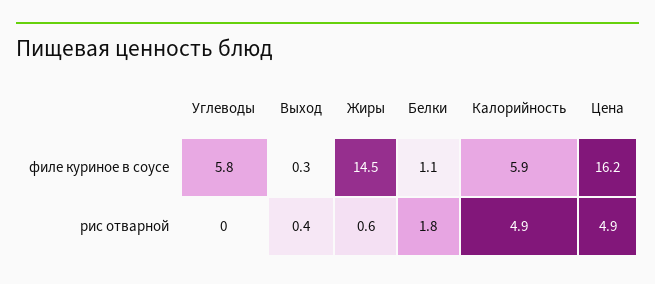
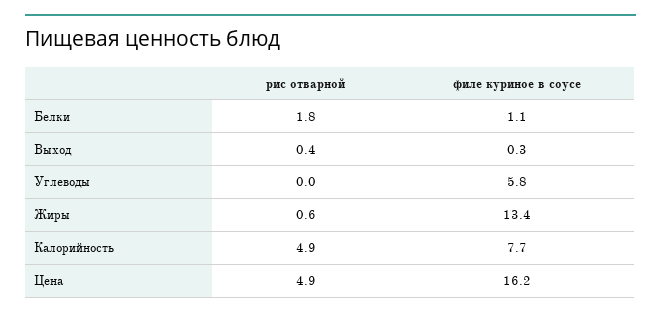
  {
    "Углеводы": {
      "филе куриное в соусе": 5.8,
      "рис отварной": 0
    },
    "Выход": {
      "филе куриное в соусе": 0.3,
      "рис отварной": 0.4
    },
    "Жиры": {
-     "филе куриное в соусе": 14.5,
+     "филе куриное в соусе": 13.4,
      "рис отварной": 0.6
    },
    "Белки": {
      "филе куриное в соусе": 1.1,
      "рис отварной": 1.8
    },
    "Калорийность": {
-     "филе куриное в соусе": 5.9,
+     "филе куриное в соусе": 7.7,
      "рис отварной": 4.9
    },
    "Цена": {
      "филе куриное в соусе": 16.2,
      "рис отварной": 4.9
    }
  }

